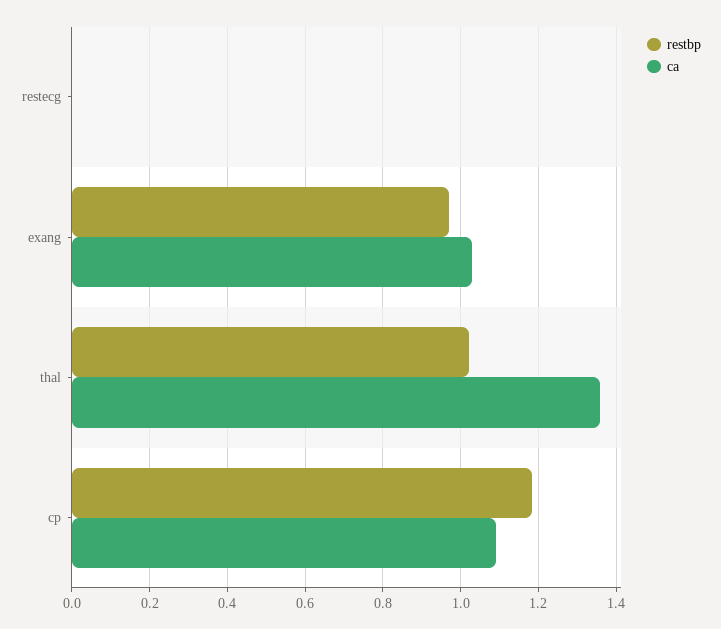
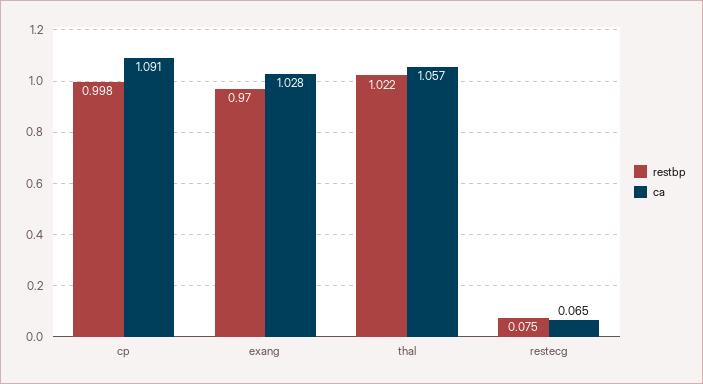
  {
    "restbp": {
-     "restecg": 0,
+     "restecg": 0.075,
      "exang": 0.97,
      "thal": 1.022,
-     "cp": 1.18
+     "cp": 0.998
    },
    "ca": {
-     "restecg": 0,
+     "restecg": 0.065,
      "exang": 1.028,
-     "thal": 1.36,
+     "thal": 1.057,
      "cp": 1.091
    }
  }

